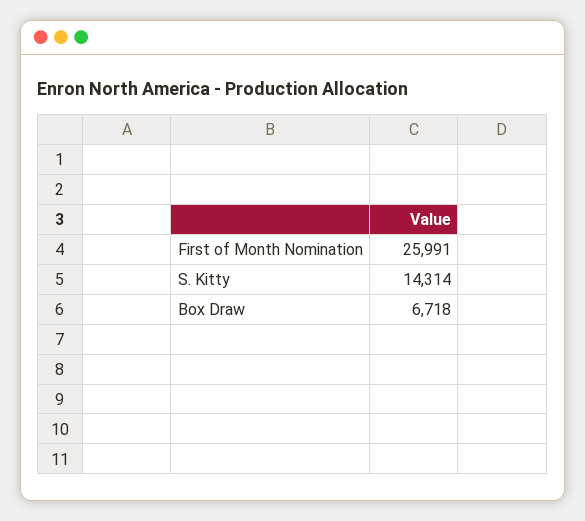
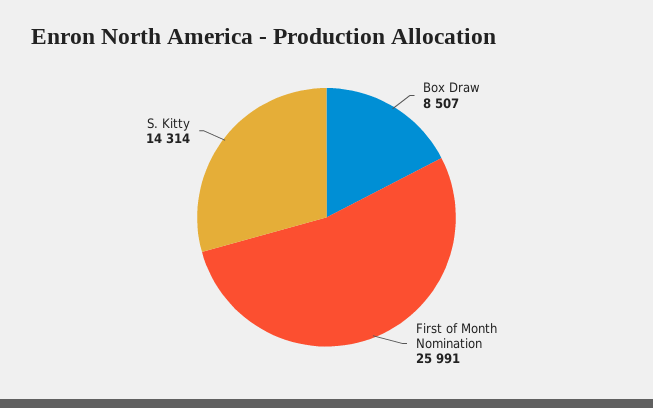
  {
    "First of Month Nomination": 25991,
    "S. Kitty": 14314,
-   "Box Draw": 6718
+   "Box Draw": 8507
  }

